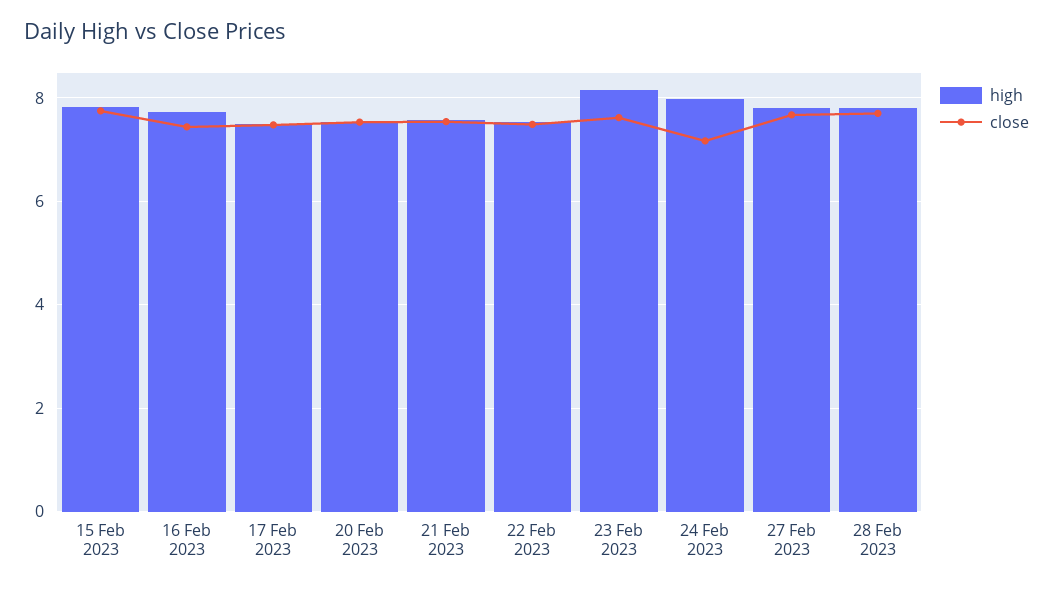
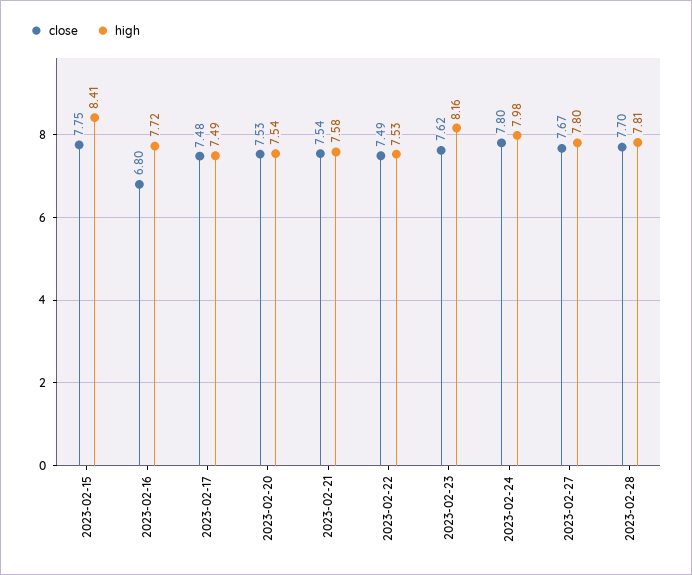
  {
    "high": {
-     "15 Feb 2023": 7.8,
+     "15 Feb 2023": 8.41,
      "16 Feb 2023": 7.72,
      "17 Feb 2023": 7.49,
      "20 Feb 2023": 7.54,
      "21 Feb 2023": 7.58,
      "22 Feb 2023": 7.53,
      "23 Feb 2023": 8.16,
      "24 Feb 2023": 7.98,
      "27 Feb 2023": 7.8,
      "28 Feb 2023": 7.81
    },
    "close": {
      "15 Feb 2023": 7.75,
-     "16 Feb 2023": 7.4,
+     "16 Feb 2023": 6.8,
      "17 Feb 2023": 7.48,
      "20 Feb 2023": 7.53,
      "21 Feb 2023": 7.54,
      "22 Feb 2023": 7.49,
      "23 Feb 2023": 7.62,
-     "24 Feb 2023": 7.2,
+     "24 Feb 2023": 7.8,
      "27 Feb 2023": 7.67,
      "28 Feb 2023": 7.7
    }
  }

